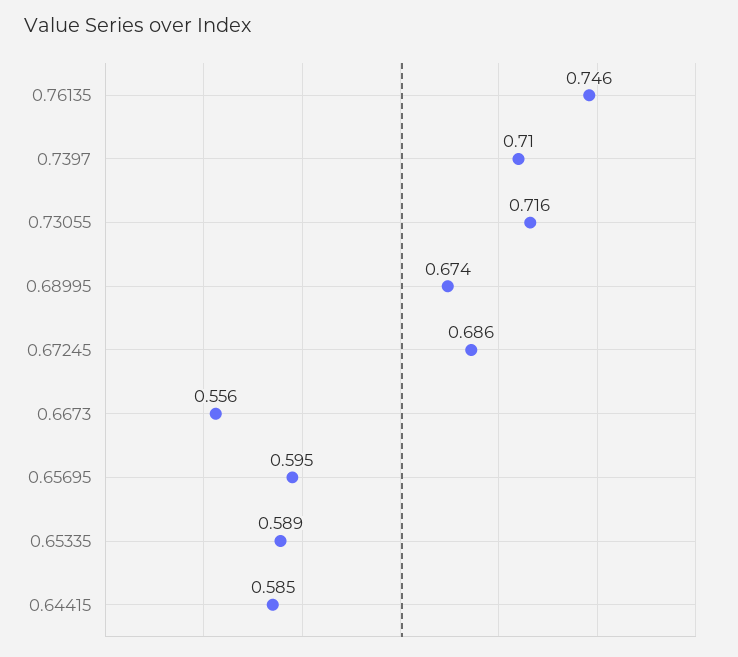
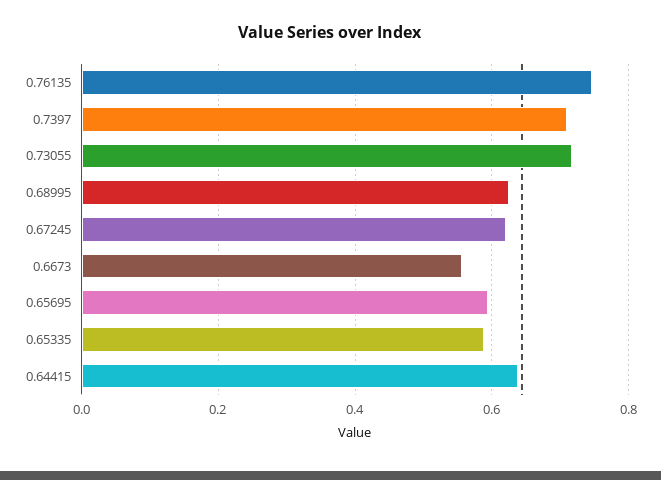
  {
    "0.76135": 0.746,
    "0.7397": 0.71,
    "0.73055": 0.716,
-   "0.68995": 0.674,
+   "0.68995": 0.62,
-   "0.67245": 0.686,
+   "0.67245": 0.62,
    "0.6673": 0.556,
    "0.65695": 0.595,
    "0.65335": 0.589,
-   "0.64415": 0.585
+   "0.64415": 0.64
  }

